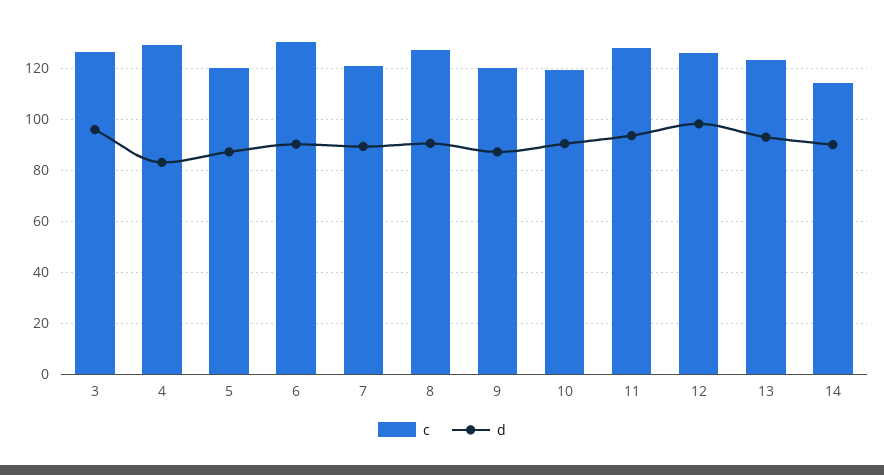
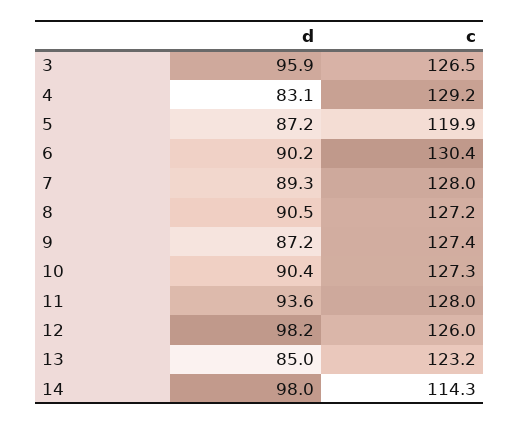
  {
    "c": {
      "3": 126.5,
      "4": 129.2,
      "5": 119.9,
      "6": 130.4,
-     "7": 120,
+     "7": 128,
      "8": 127.2,
-     "9": 120,
+     "9": 127.4,
-     "10": 120,
+     "10": 127.3,
      "11": 128,
      "12": 126,
      "13": 123.2,
      "14": 114.3
    },
    "d": {
      "3": 95.9,
      "4": 83.1,
      "5": 87.2,
      "6": 90.2,
      "7": 89.3,
      "8": 90.5,
      "9": 87.2,
      "10": 90.4,
      "11": 93.6,
      "12": 98.2,
-     "13": 92.5,
+     "13": 85,
-     "14": 90
+     "14": 98
    }
  }

